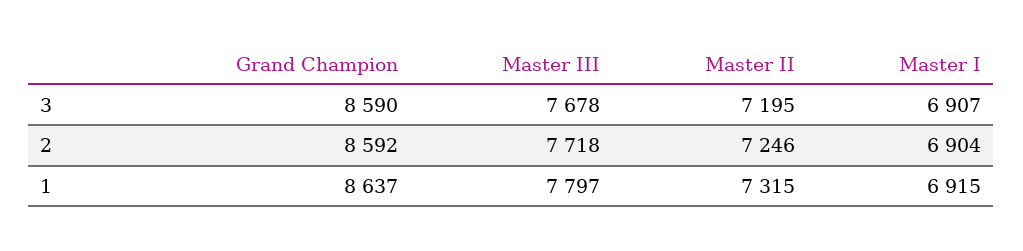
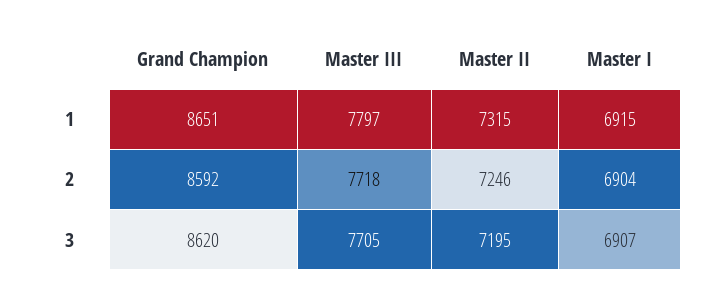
  {
    "Grand Champion": {
-     "3": 8590,
+     "3": 8620,
      "2": 8592,
-     "1": 8637
+     "1": 8651
    },
    "Master III": {
-     "3": 7678,
+     "3": 7705,
      "2": 7718,
      "1": 7797
    },
    "Master II": {
      "3": 7195,
      "2": 7246,
      "1": 7315
    },
    "Master I": {
      "3": 6907,
      "2": 6904,
      "1": 6915
    }
  }

